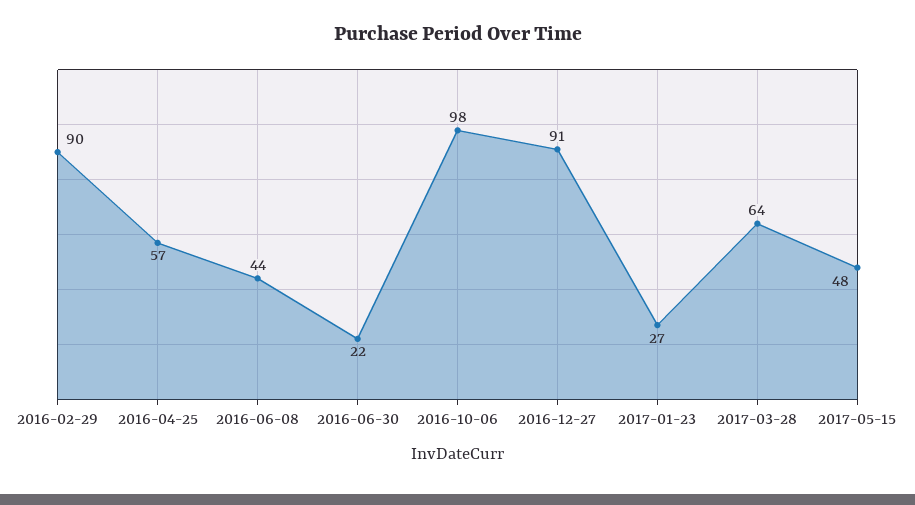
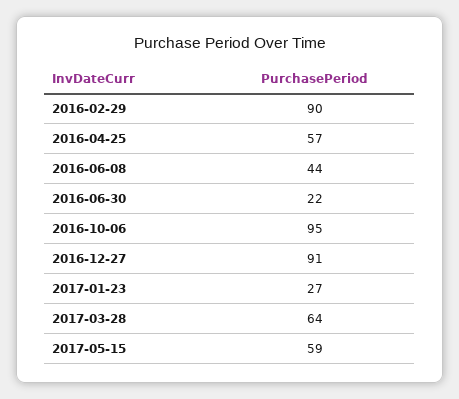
  {
    "2016-02-29": 90,
    "2016-04-25": 57,
    "2016-06-08": 44,
    "2016-06-30": 22,
-   "2016-10-06": 98,
+   "2016-10-06": 95,
    "2016-12-27": 91,
    "2017-01-23": 27,
    "2017-03-28": 64,
-   "2017-05-15": 48
+   "2017-05-15": 59
  }

